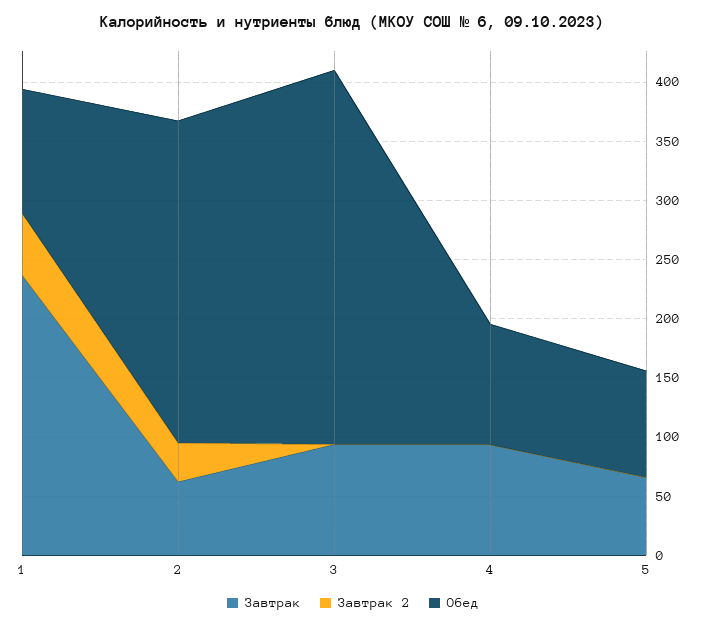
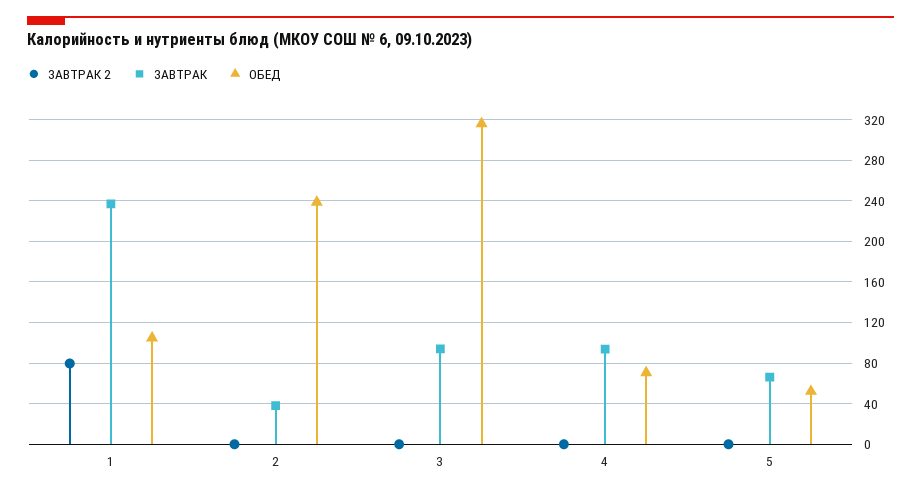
  {
    "Завтрак": {
      "1": 240,
-     "2": 60,
+     "2": 40,
      "3": 90,
      "4": 90,
      "5": 70
    },
    "Завтрак 2": {
-     "1": 50,
+     "1": 80,
-     "2": 30,
+     "2": 0,
      "3": 0,
      "4": 0,
      "5": 0
    },
    "Обед": {
      "1": 100,
-     "2": 270,
+     "2": 240,
      "3": 320,
-     "4": 100,
+     "4": 70,
-     "5": 90
+     "5": 50
    }
  }

